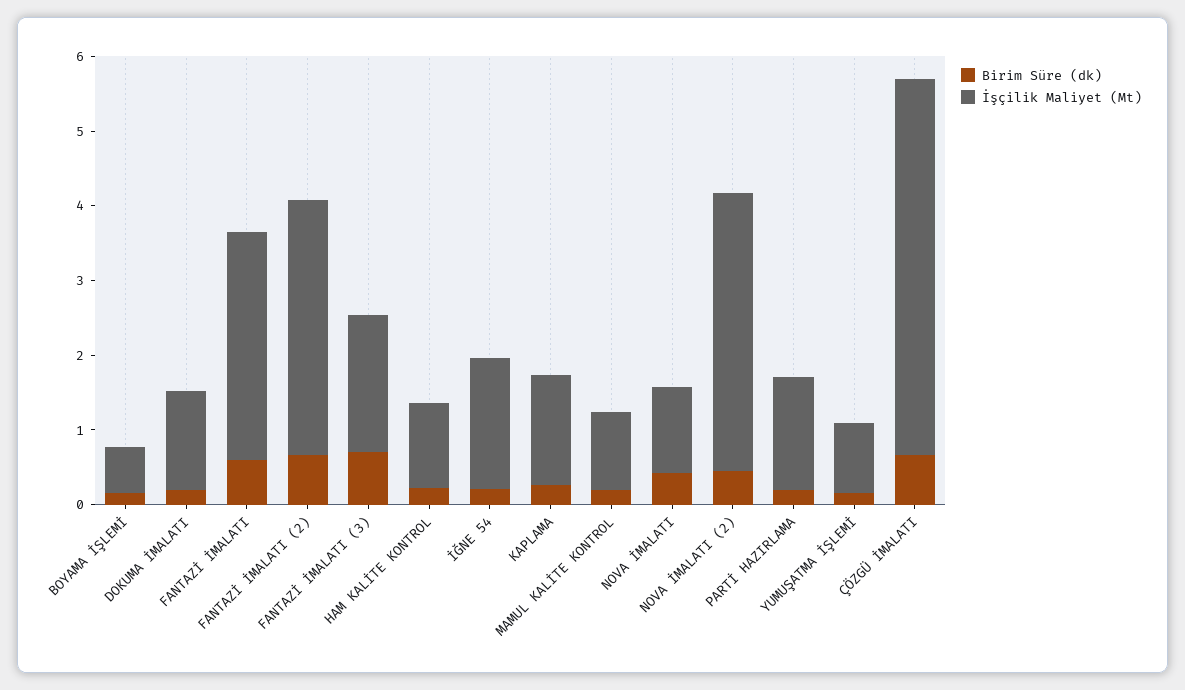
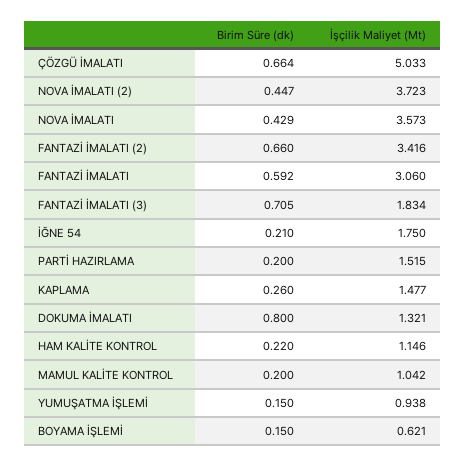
  {
    "Birim Süre (dk)": {
      "BOYAMA İŞLEMİ": 0.15,
-     "DOKUMA İMALATI": 0.2,
+     "DOKUMA İMALATI": 0.8,
      "FANTAZİ İMALATI": 0.592,
      "FANTAZİ İMALATI (2)": 0.66,
      "FANTAZİ İMALATI (3)": 0.705,
      "HAM KALİTE KONTROL": 0.22,
      "İĞNE 54": 0.21,
      "KAPLAMA": 0.26,
      "MAMUL KALİTE KONTROL": 0.2,
      "NOVA İMALATI": 0.429,
      "NOVA İMALATI (2)": 0.447,
      "PARTİ HAZIRLAMA": 0.2,
      "YUMUŞATMA İŞLEMİ": 0.15,
      "ÇÖZGÜ İMALATI": 0.664
    },
    "İşçilik Maliyet (Mt)": {
      "BOYAMA İŞLEMİ": 0.621,
      "DOKUMA İMALATI": 1.321,
      "FANTAZİ İMALATI": 3.06,
      "FANTAZİ İMALATI (2)": 3.416,
      "FANTAZİ İMALATI (3)": 1.834,
      "HAM KALİTE KONTROL": 1.146,
      "İĞNE 54": 1.75,
      "KAPLAMA": 1.477,
      "MAMUL KALİTE KONTROL": 1.042,
-     "NOVA İMALATI": 1.2,
+     "NOVA İMALATI": 3.573,
      "NOVA İMALATI (2)": 3.723,
      "PARTİ HAZIRLAMA": 1.515,
      "YUMUŞATMA İŞLEMİ": 0.938,
      "ÇÖZGÜ İMALATI": 5.033
    }
  }

